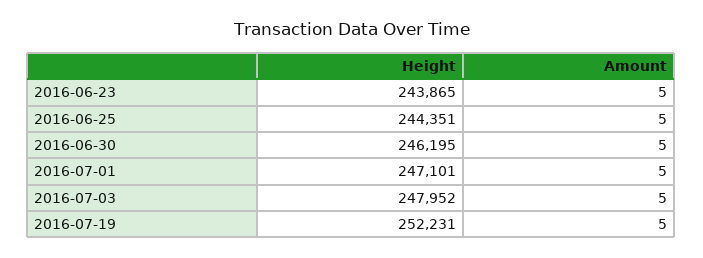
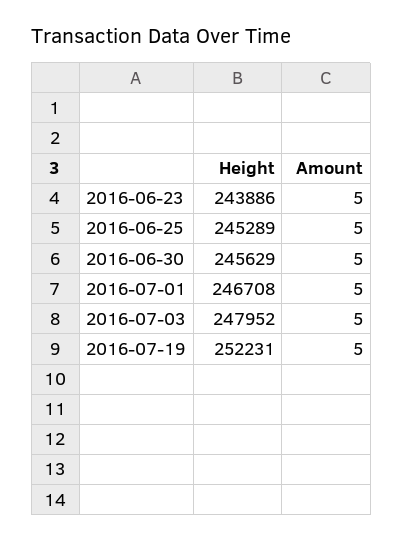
  {
    "Height": {
-     "2016-06-23": 243865,
+     "2016-06-23": 243886,
-     "2016-06-25": 244351,
+     "2016-06-25": 245289,
-     "2016-06-30": 246195,
+     "2016-06-30": 245629,
-     "2016-07-01": 247101,
+     "2016-07-01": 246708,
      "2016-07-03": 247952,
      "2016-07-19": 252231
    },
    "Amount": {
      "2016-06-23": 5,
      "2016-06-25": 5,
      "2016-06-30": 5,
      "2016-07-01": 5,
      "2016-07-03": 5,
      "2016-07-19": 5
    }
  }

